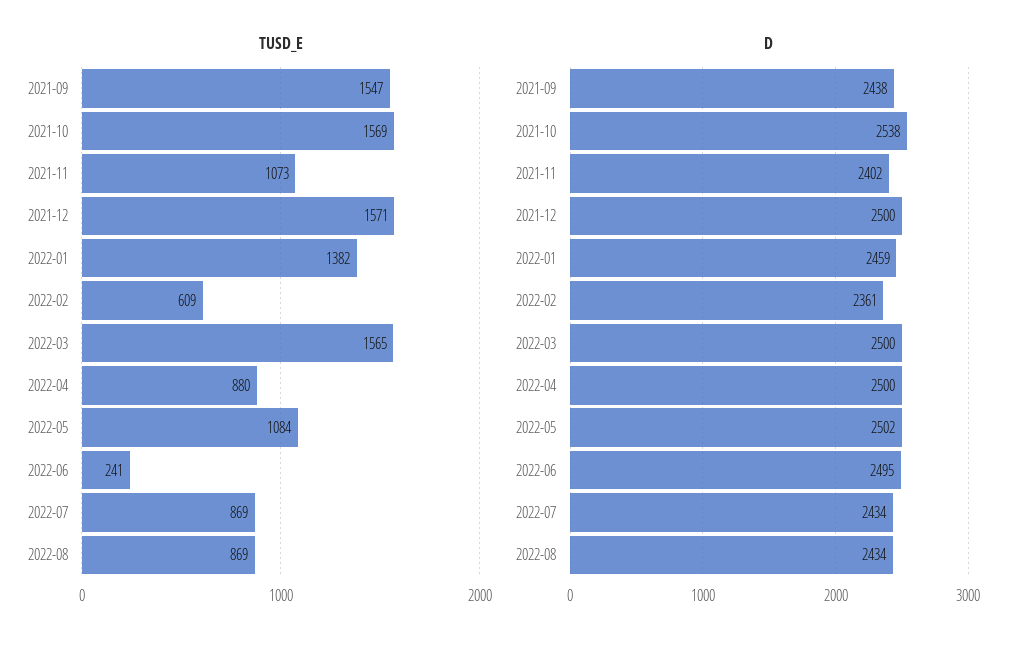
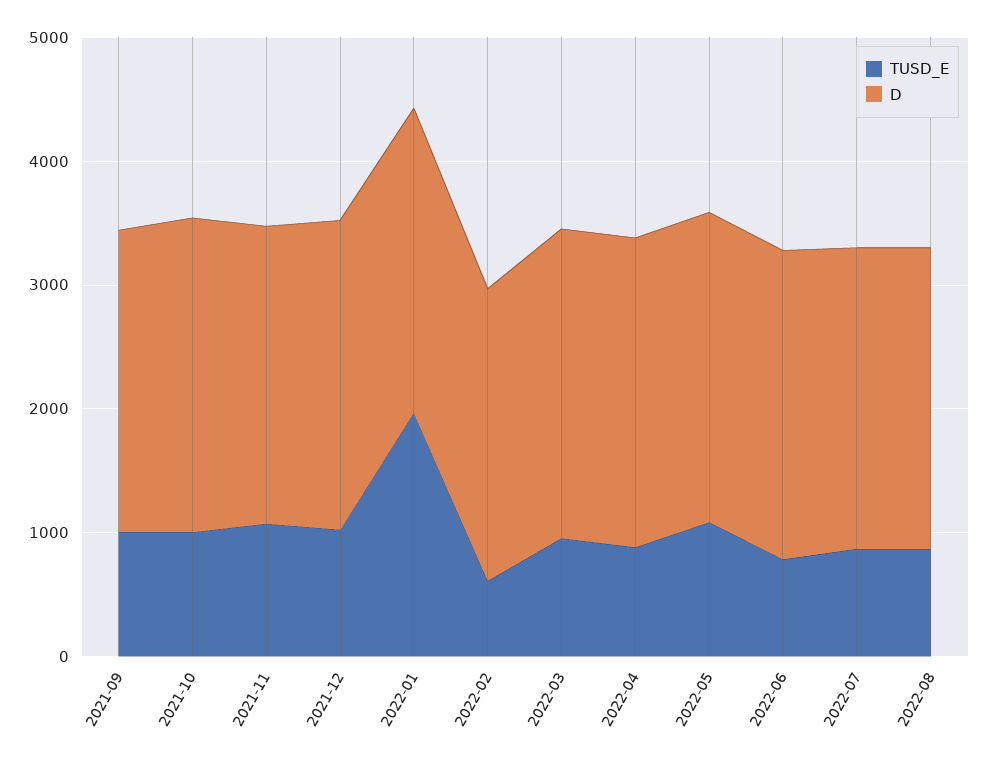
  {
    "TUSD_E": {
-     "2021-09": 1547,
+     "2021-09": 1000,
-     "2021-10": 1569,
+     "2021-10": 1000,
      "2021-11": 1073,
-     "2021-12": 1571,
+     "2021-12": 1000,
-     "2022-01": 1382,
+     "2022-01": 2000,
      "2022-02": 609,
-     "2022-03": 1565,
+     "2022-03": 1000,
      "2022-04": 880,
      "2022-05": 1084,
-     "2022-06": 241,
+     "2022-06": 800,
      "2022-07": 869,
      "2022-08": 869
    },
    "D": {
      "2021-09": 2438,
      "2021-10": 2538,
      "2021-11": 2402,
      "2021-12": 2500,
      "2022-01": 2459,
      "2022-02": 2361,
      "2022-03": 2500,
      "2022-04": 2500,
      "2022-05": 2502,
      "2022-06": 2495,
      "2022-07": 2434,
      "2022-08": 2434
    }
  }

